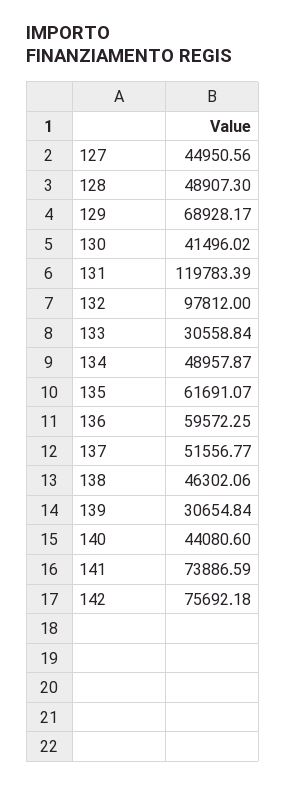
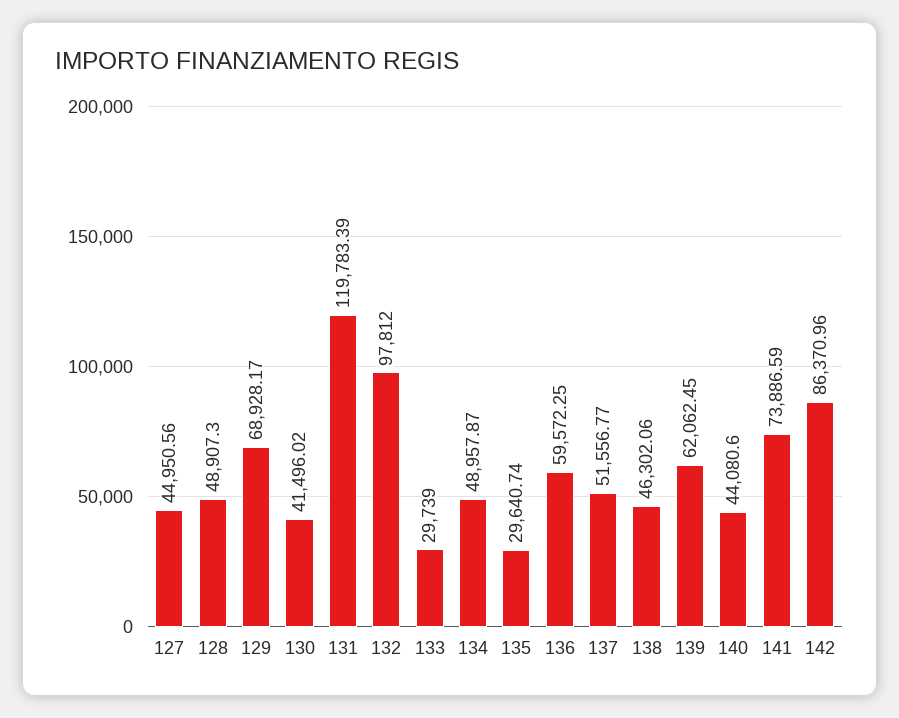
  {
    "127": 44950.56,
    "128": 48907.3,
    "129": 68928.17,
    "130": 41496.02,
    "131": 119783.39,
    "132": 97812,
-   "133": 30558.84,
+   "133": 29739,
    "134": 48957.87,
-   "135": 61691.07,
+   "135": 29640.74,
    "136": 59572.25,
    "137": 51556.77,
    "138": 46302.06,
-   "139": 30654.84,
+   "139": 62062.45,
    "140": 44080.6,
    "141": 73886.59,
-   "142": 75692.18
+   "142": 86370.96
  }

